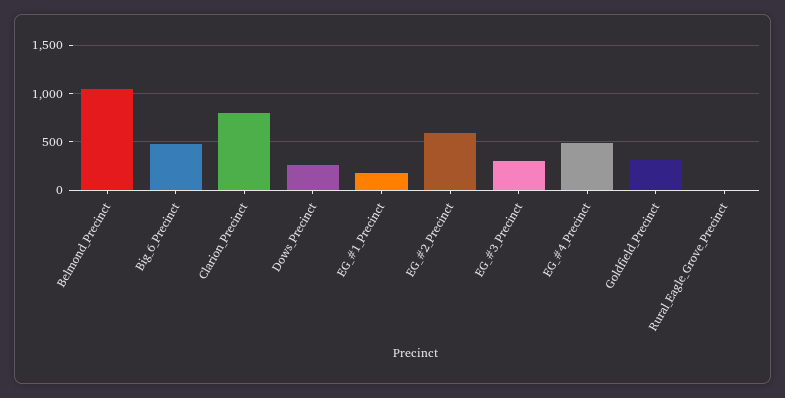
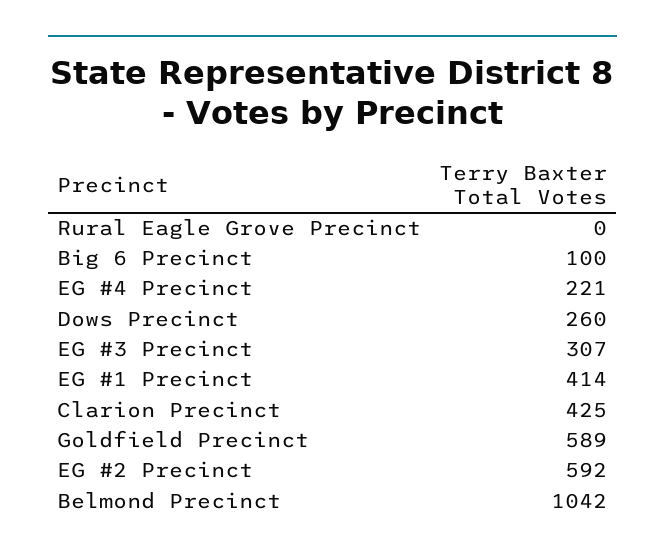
  {
    "Belmond_Precinct": 1042,
-   "Big_6_Precinct": 500,
+   "Big_6_Precinct": 100,
-   "Clarion_Precinct": 800,
+   "Clarion_Precinct": 425,
    "Dows_Precinct": 260,
-   "EG_#1_Precinct": 200,
+   "EG_#1_Precinct": 414,
    "EG_#2_Precinct": 592,
    "EG_#3_Precinct": 307,
-   "EG_#4_Precinct": 500,
+   "EG_#4_Precinct": 221,
-   "Goldfield_Precinct": 300,
+   "Goldfield_Precinct": 589,
    "Rural_Eagle_Grove_Precinct": 0
  }

